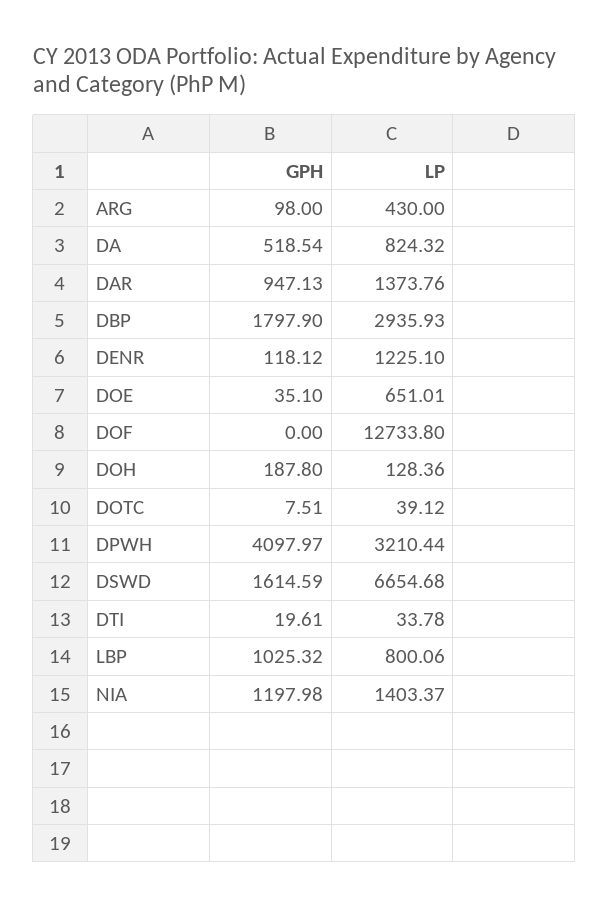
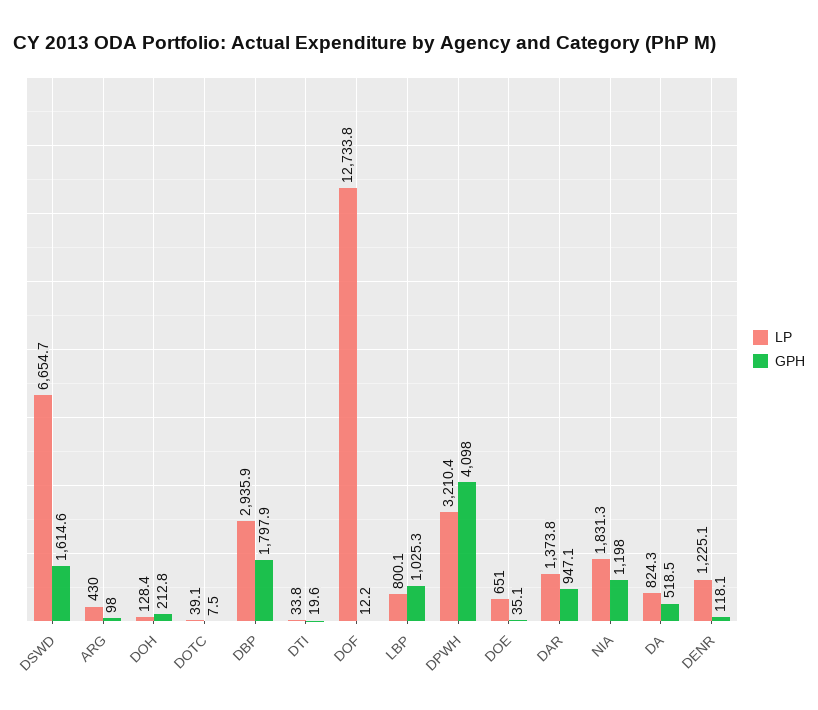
  {
    "GPH": {
      "ARG": 98,
      "DA": 518.54,
      "DAR": 947.13,
      "DBP": 1797.9,
      "DENR": 118.12,
      "DOE": 35.1,
-     "DOF": 0,
+     "DOF": 12.2,
-     "DOH": 187.8,
+     "DOH": 212.8,
      "DOTC": 7.51,
      "DPWH": 4097.97,
      "DSWD": 1614.59,
      "DTI": 19.61,
      "LBP": 1025.32,
      "NIA": 1197.98
    },
    "LP": {
      "ARG": 430,
      "DA": 824.32,
      "DAR": 1373.76,
      "DBP": 2935.93,
      "DENR": 1225.1,
      "DOE": 651.01,
      "DOF": 12733.8,
      "DOH": 128.36,
      "DOTC": 39.12,
      "DPWH": 3210.44,
      "DSWD": 6654.68,
      "DTI": 33.78,
      "LBP": 800.06,
-     "NIA": 1403.37
+     "NIA": 1831.3
    }
  }

